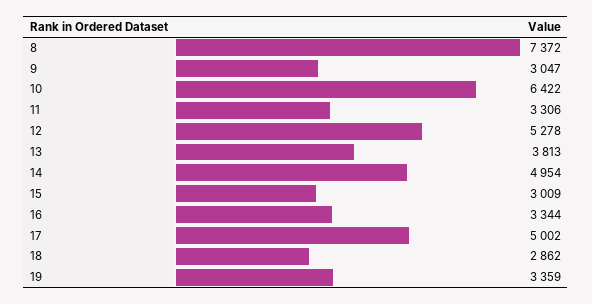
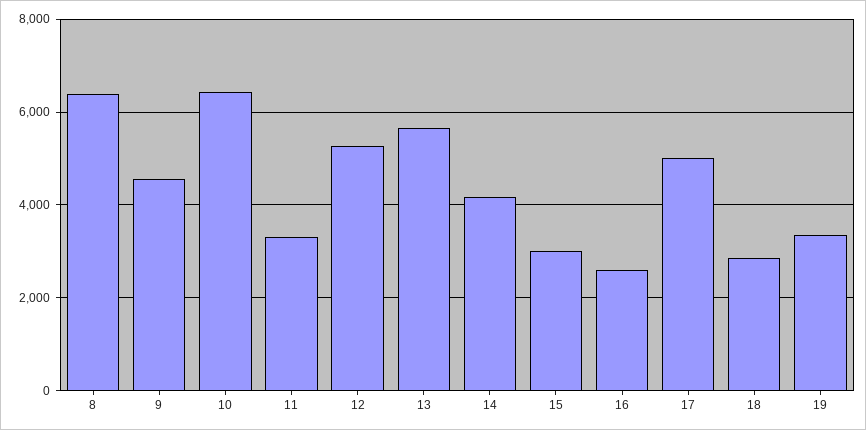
  {
-   "8": 7372,
+   "8": 6400,
-   "9": 3047,
+   "9": 4600,
    "10": 6422,
    "11": 3306,
    "12": 5278,
-   "13": 3813,
+   "13": 5600,
-   "14": 4954,
+   "14": 4200,
    "15": 3009,
-   "16": 3344,
+   "16": 2600,
    "17": 5002,
    "18": 2862,
    "19": 3359
  }

